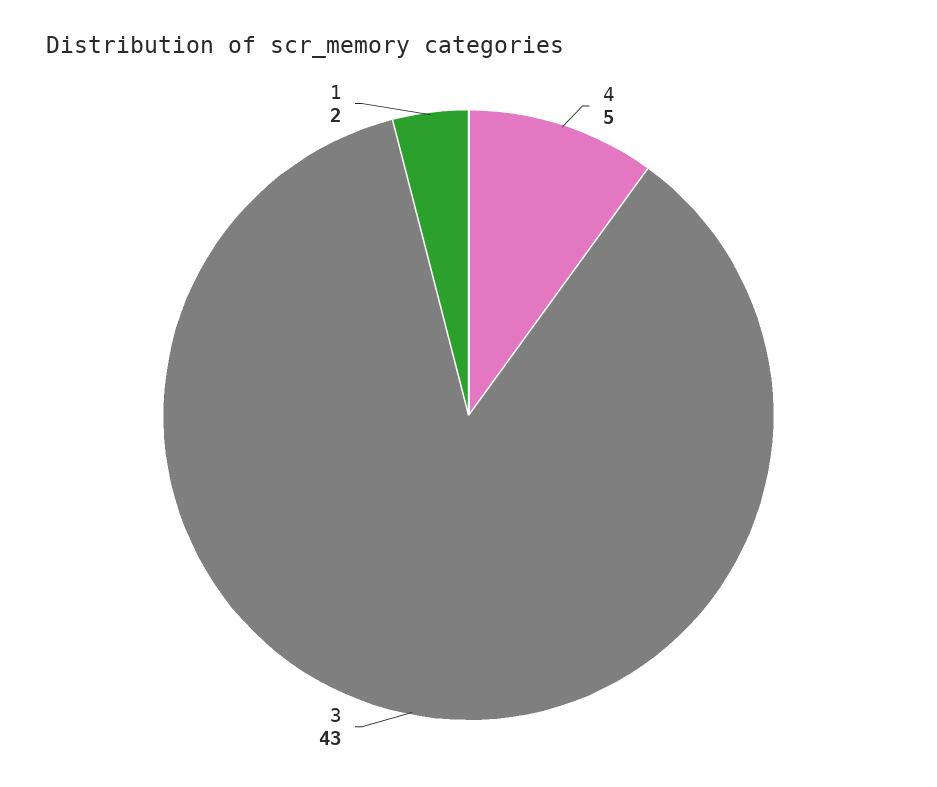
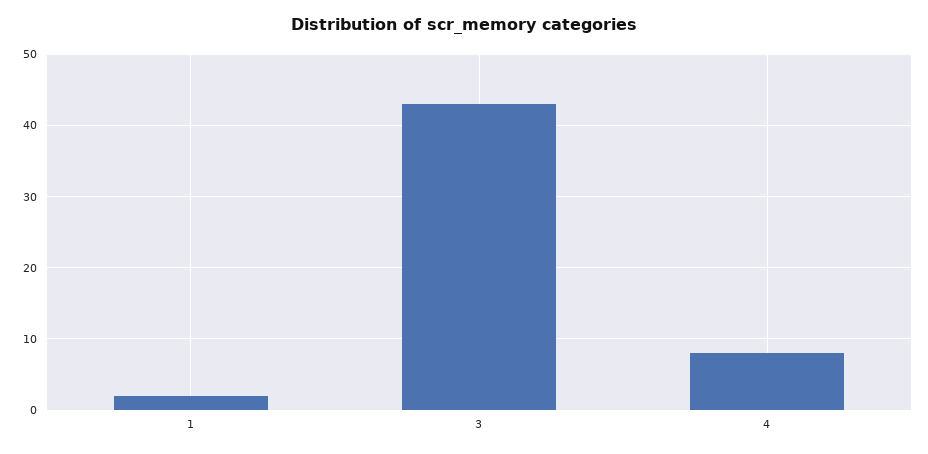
  {
-   "4": 5,
+   "4": 8,
    "3": 43,
    "1": 2
  }

